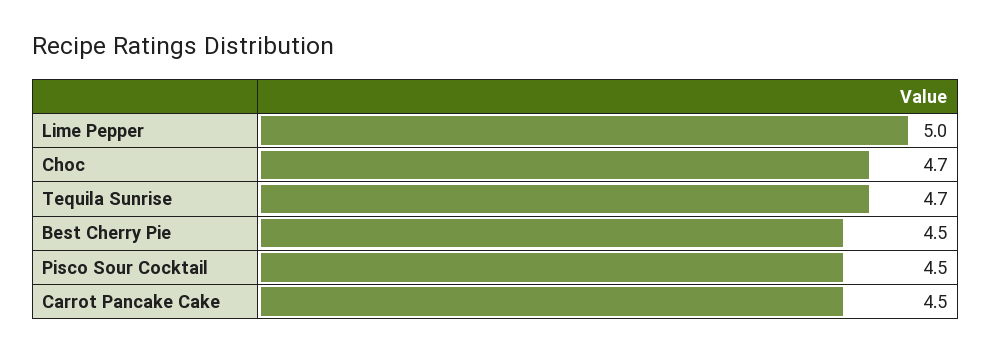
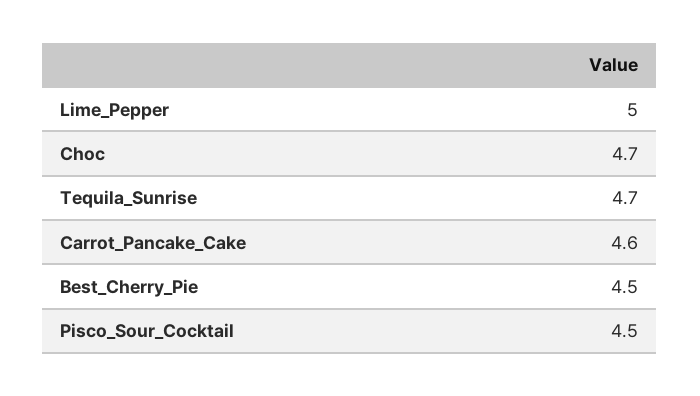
  {
    "Lime Pepper": 5,
    "Choc": 4.7,
    "Tequila Sunrise": 4.7,
    "Best Cherry Pie": 4.5,
    "Pisco Sour Cocktail": 4.5,
-   "Carrot Pancake Cake": 4.5
+   "Carrot Pancake Cake": 4.6
  }

